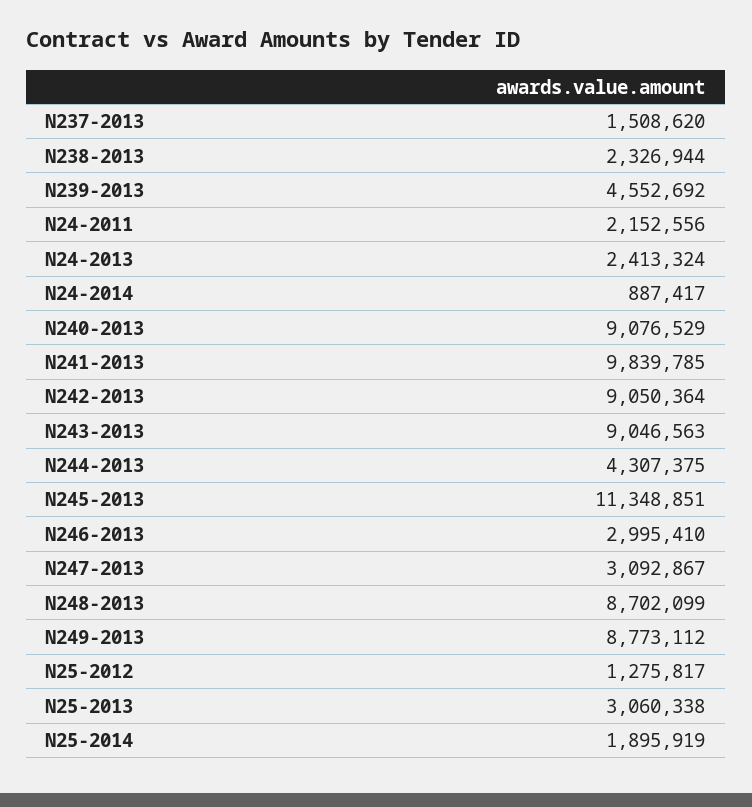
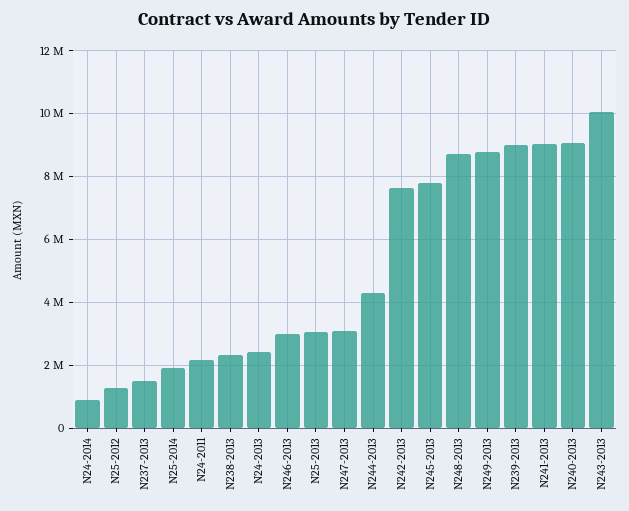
  {
    "N237-2013": 1508620,
    "N238-2013": 2326944,
-   "N239-2013": 4552692,
+   "N239-2013": 9000000,
    "N24-2011": 2152556,
    "N24-2013": 2413324,
    "N24-2014": 887417,
    "N240-2013": 9076529,
-   "N241-2013": 9839785,
+   "N241-2013": 9000000,
-   "N242-2013": 9050364,
+   "N242-2013": 7600000,
-   "N243-2013": 9046563,
+   "N243-2013": 10000000,
    "N244-2013": 4307375,
-   "N245-2013": 11348851,
+   "N245-2013": 7800000,
    "N246-2013": 2995410,
    "N247-2013": 3092867,
    "N248-2013": 8702099,
    "N249-2013": 8773112,
    "N25-2012": 1275817,
    "N25-2013": 3060338,
    "N25-2014": 1895919
  }

